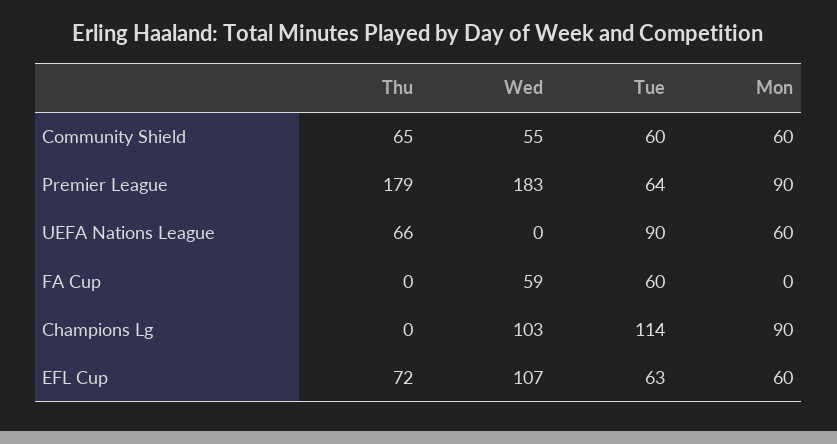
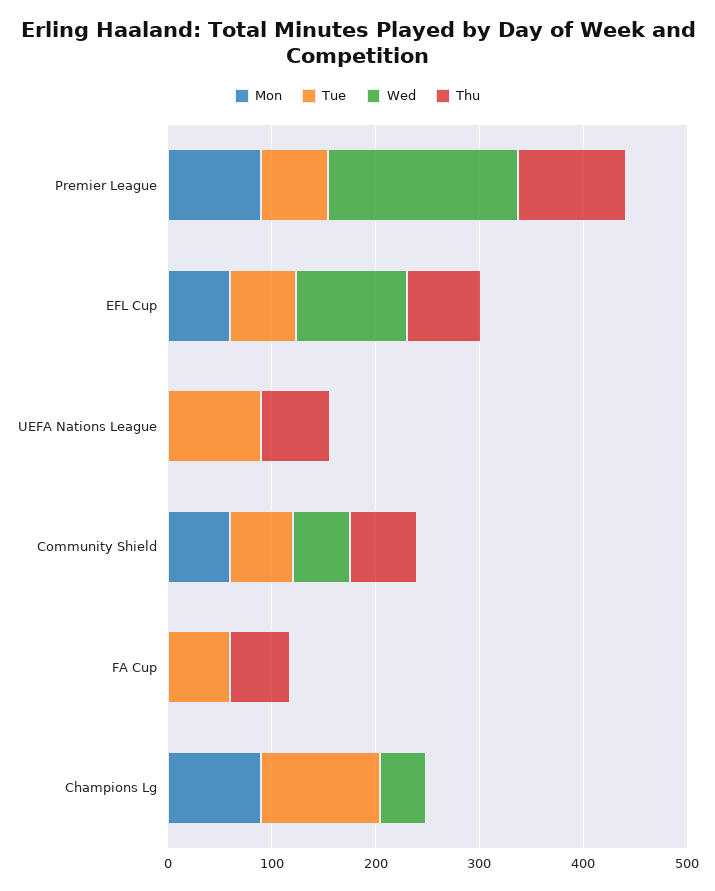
  {
    "Thu": {
      "Community Shield": 65,
-     "Premier League": 179,
+     "Premier League": 100,
      "UEFA Nations League": 66,
-     "FA Cup": 0,
+     "FA Cup": 60,
      "Champions Lg": 0,
      "EFL Cup": 72
    },
    "Wed": {
      "Community Shield": 55,
      "Premier League": 183,
      "UEFA Nations League": 0,
-     "FA Cup": 59,
+     "FA Cup": 0,
-     "Champions Lg": 103,
+     "Champions Lg": 40,
      "EFL Cup": 107
    },
    "Tue": {
      "Community Shield": 60,
      "Premier League": 64,
      "UEFA Nations League": 90,
      "FA Cup": 60,
      "Champions Lg": 114,
      "EFL Cup": 63
    },
    "Mon": {
      "Community Shield": 60,
      "Premier League": 90,
-     "UEFA Nations League": 60,
+     "UEFA Nations League": 0,
      "FA Cup": 0,
      "Champions Lg": 90,
      "EFL Cup": 60
    }
  }

